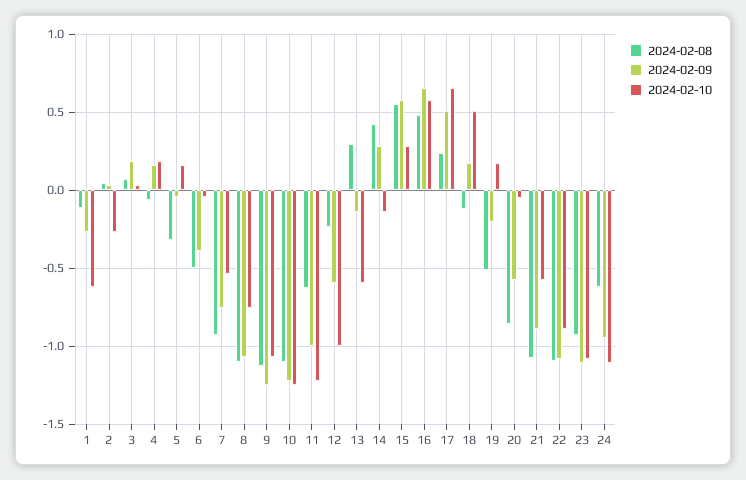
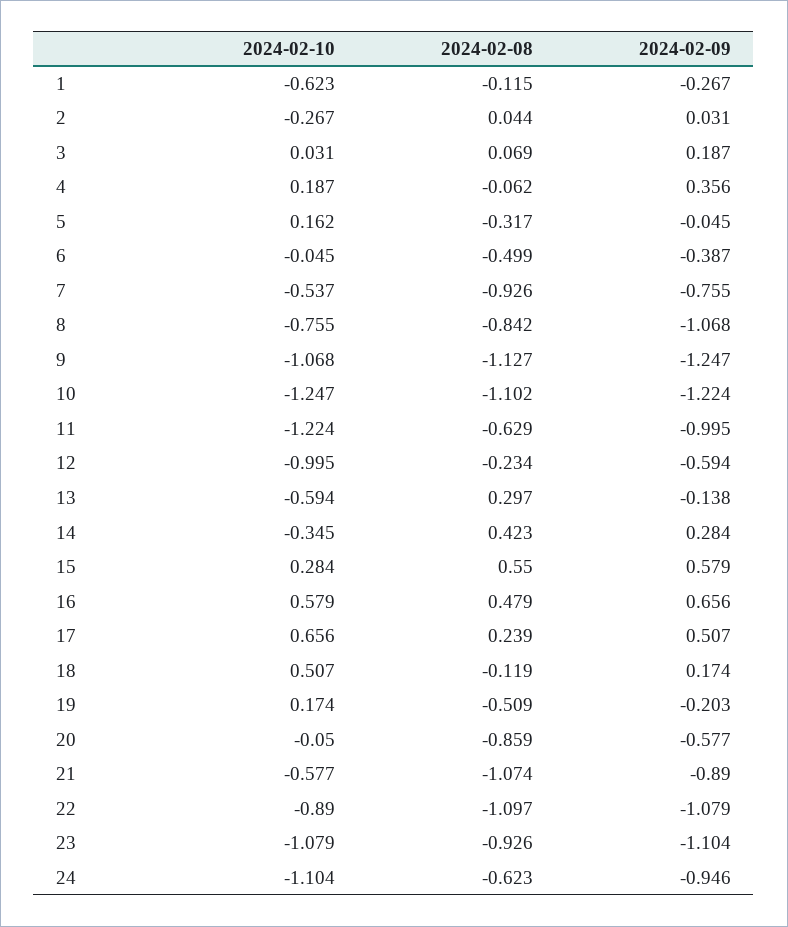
  {
    "2024-02-08": {
      "1": -0.115,
      "2": 0.044,
      "3": 0.069,
      "4": -0.062,
      "5": -0.317,
      "6": -0.499,
      "7": -0.926,
-     "8": -1.1,
+     "8": -0.842,
      "9": -1.127,
      "10": -1.102,
      "11": -0.629,
      "12": -0.234,
      "13": 0.297,
      "14": 0.423,
      "15": 0.55,
      "16": 0.479,
      "17": 0.239,
      "18": -0.119,
      "19": -0.509,
      "20": -0.859,
      "21": -1.074,
      "22": -1.097,
      "23": -0.926,
      "24": -0.623
    },
    "2024-02-09": {
      "1": -0.267,
      "2": 0.031,
      "3": 0.187,
-     "4": 0.15,
+     "4": 0.356,
      "5": -0.045,
      "6": -0.387,
      "7": -0.755,
      "8": -1.068,
      "9": -1.247,
      "10": -1.224,
      "11": -0.995,
      "12": -0.594,
      "13": -0.138,
      "14": 0.284,
      "15": 0.579,
      "16": 0.656,
      "17": 0.507,
      "18": 0.174,
      "19": -0.203,
      "20": -0.577,
      "21": -0.89,
      "22": -1.079,
      "23": -1.104,
      "24": -0.946
    },
    "2024-02-10": {
      "1": -0.623,
      "2": -0.267,
      "3": 0.031,
      "4": 0.187,
      "5": 0.162,
      "6": -0.045,
      "7": -0.537,
      "8": -0.755,
      "9": -1.068,
      "10": -1.247,
      "11": -1.224,
      "12": -0.995,
      "13": -0.594,
-     "14": -0.15,
+     "14": -0.345,
      "15": 0.284,
      "16": 0.579,
      "17": 0.656,
      "18": 0.507,
      "19": 0.174,
      "20": -0.05,
      "21": -0.577,
      "22": -0.89,
      "23": -1.079,
      "24": -1.104
    }
  }

